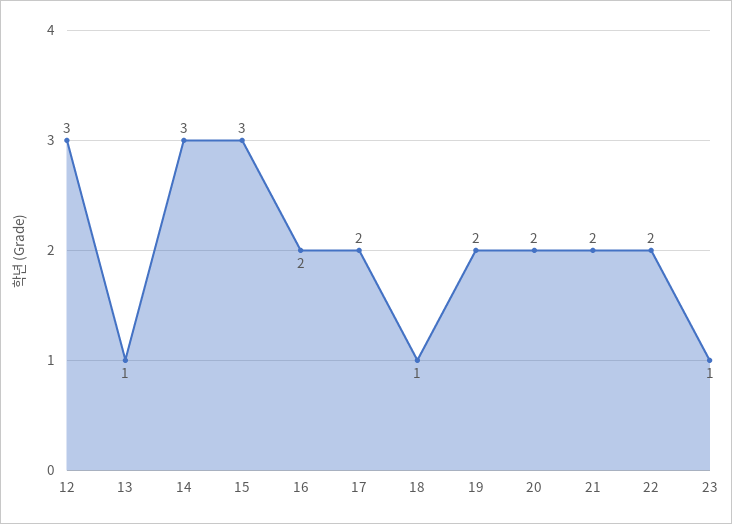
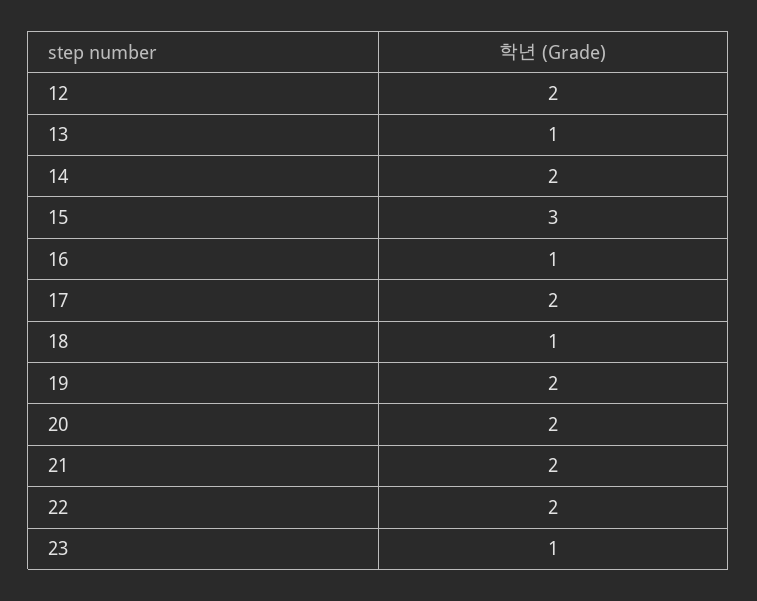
  {
-   "12": 3,
+   "12": 2,
    "13": 1,
-   "14": 3,
+   "14": 2,
    "15": 3,
-   "16": 2,
+   "16": 1,
    "17": 2,
    "18": 1,
    "19": 2,
    "20": 2,
    "21": 2,
    "22": 2,
    "23": 1
  }

